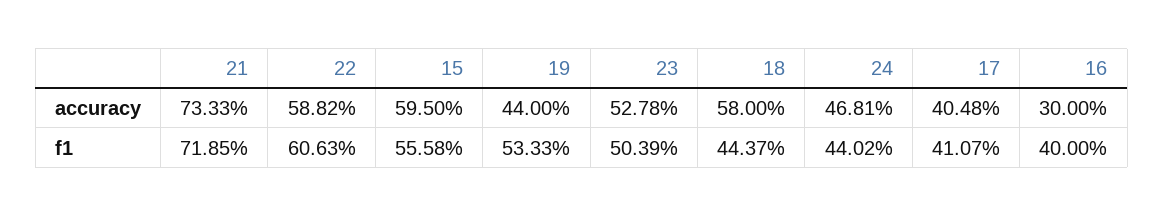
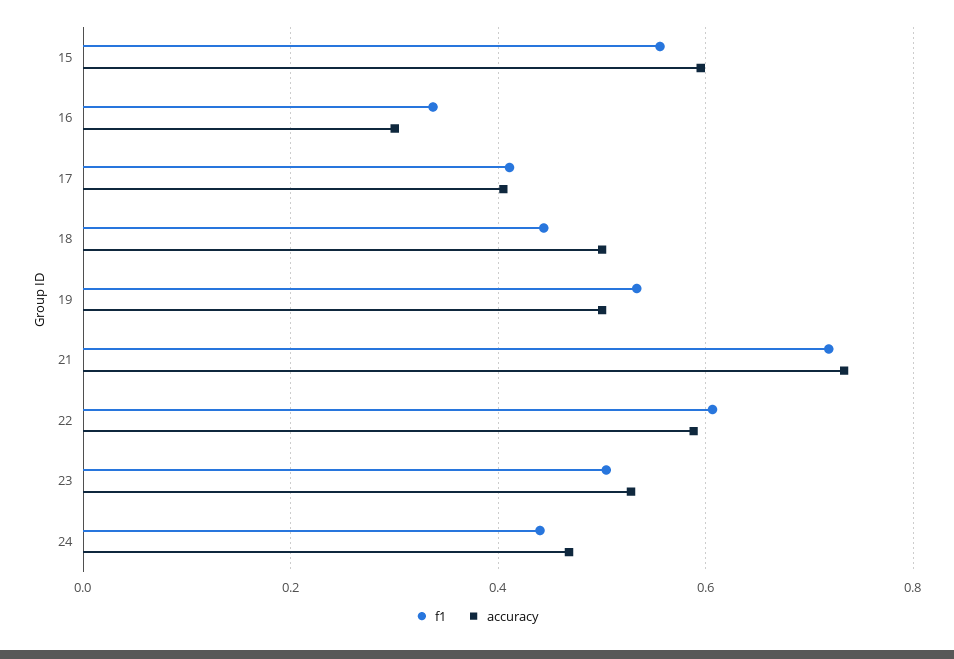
  {
    "accuracy": {
      "21": 0.7333,
      "22": 0.5882,
      "15": 0.595,
-     "19": 0.44,
+     "19": 0.5,
      "23": 0.5278,
-     "18": 0.58,
+     "18": 0.5,
      "24": 0.4681,
      "17": 0.4048,
      "16": 0.3
    },
    "f1": {
      "21": 0.7185,
      "22": 0.6063,
      "15": 0.5558,
      "19": 0.5333,
      "23": 0.5039,
      "18": 0.4437,
      "24": 0.4402,
      "17": 0.4107,
-     "16": 0.4
+     "16": 0.34
    }
  }

